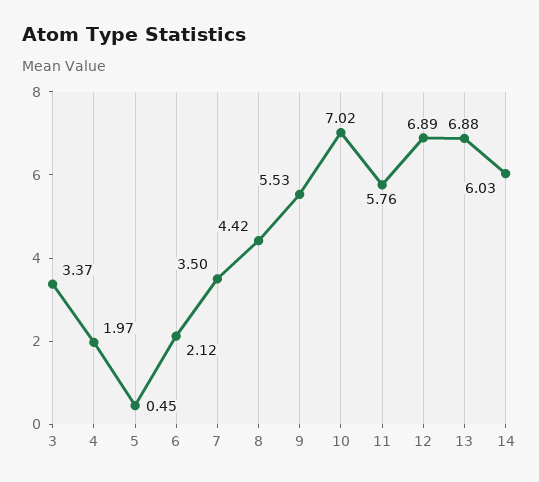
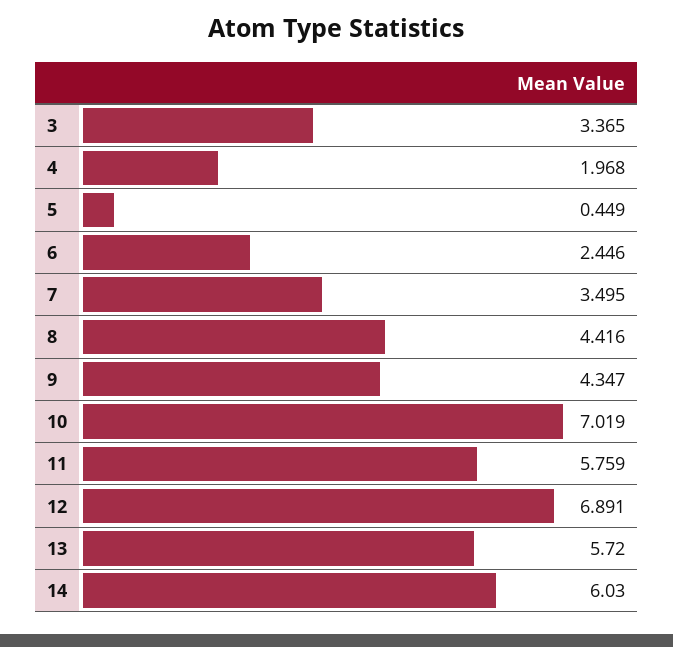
  {
    "3": 3.365,
    "4": 1.968,
    "5": 0.449,
-   "6": 2.12,
+   "6": 2.446,
    "7": 3.495,
    "8": 4.416,
-   "9": 5.53,
+   "9": 4.347,
    "10": 7.019,
    "11": 5.759,
    "12": 6.891,
-   "13": 6.88,
+   "13": 5.72,
    "14": 6.03
  }

